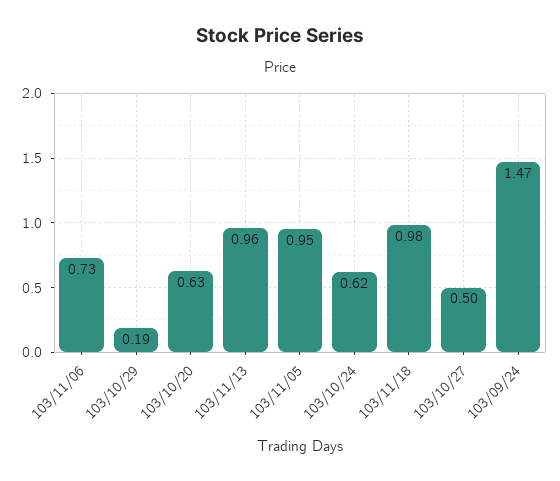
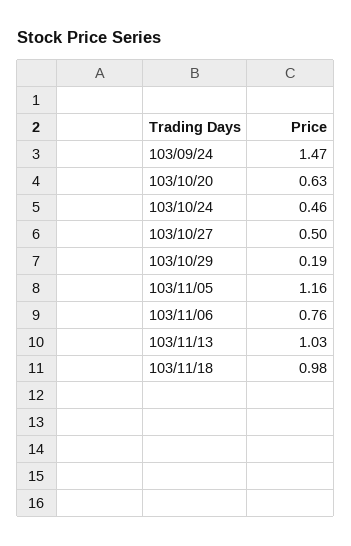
  {
-   "103/11/06": 0.73,
+   "103/11/06": 0.76,
    "103/10/29": 0.19,
    "103/10/20": 0.63,
-   "103/11/13": 0.96,
+   "103/11/13": 1.03,
-   "103/11/05": 0.95,
+   "103/11/05": 1.16,
-   "103/10/24": 0.62,
+   "103/10/24": 0.46,
    "103/11/18": 0.98,
    "103/10/27": 0.5,
    "103/09/24": 1.47
  }

